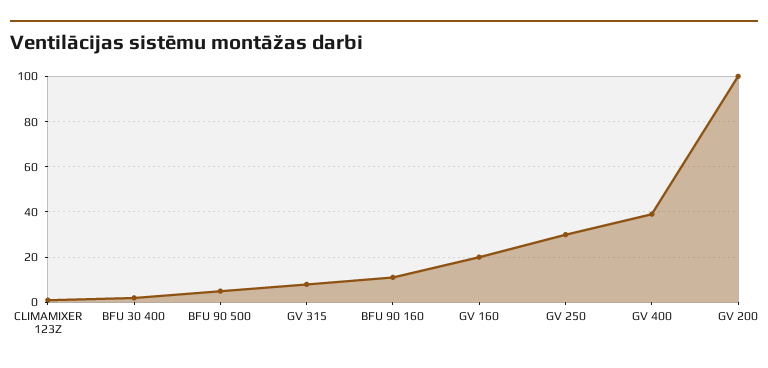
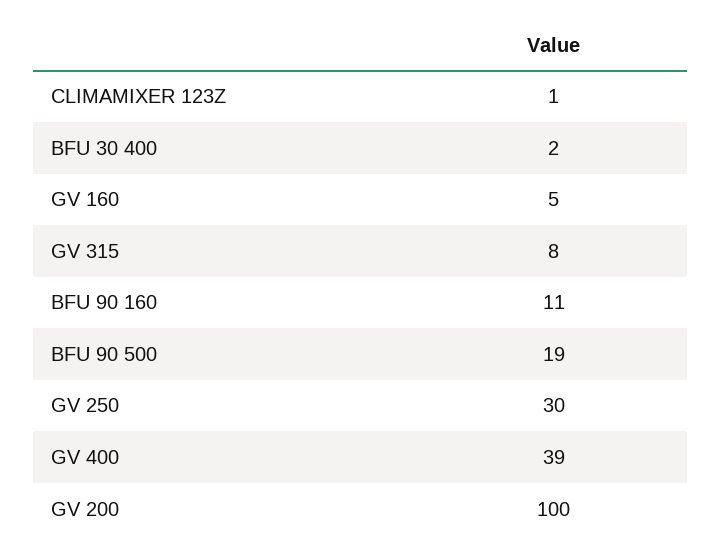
  {
    "CLIMAMIXER 123Z": 1,
    "BFU 30 400": 2,
-   "BFU 90 500": 5,
+   "BFU 90 500": 19,
    "GV 315": 8,
    "BFU 90 160": 11,
-   "GV 160": 20,
+   "GV 160": 5,
    "GV 250": 30,
    "GV 400": 39,
    "GV 200": 100
  }

